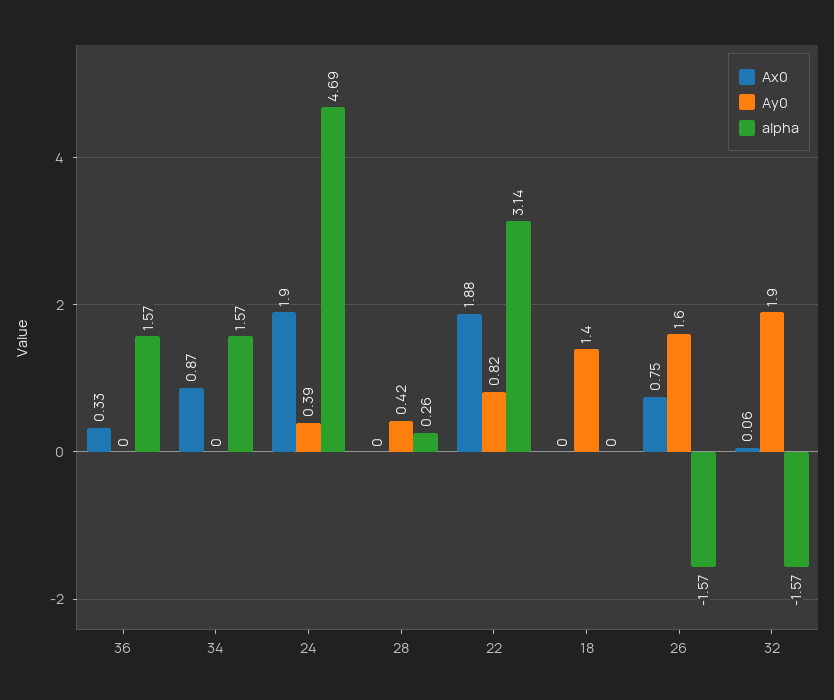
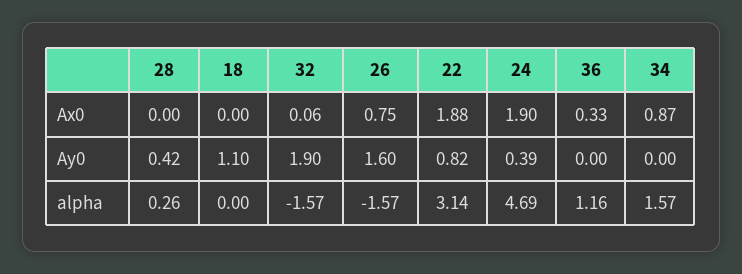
  {
    "Ax0": {
      "36": 0.33,
      "34": 0.87,
      "24": 1.9,
      "28": 0,
      "22": 1.88,
      "18": 0,
      "26": 0.75,
      "32": 0.06
    },
    "Ay0": {
      "36": 0,
      "34": 0,
      "24": 0.39,
      "28": 0.42,
      "22": 0.82,
-     "18": 1.4,
+     "18": 1.1,
      "26": 1.6,
      "32": 1.9
    },
    "alpha": {
-     "36": 1.57,
+     "36": 1.16,
      "34": 1.57,
      "24": 4.69,
      "28": 0.26,
      "22": 3.14,
      "18": 0,
      "26": -1.57,
      "32": -1.57
    }
  }

